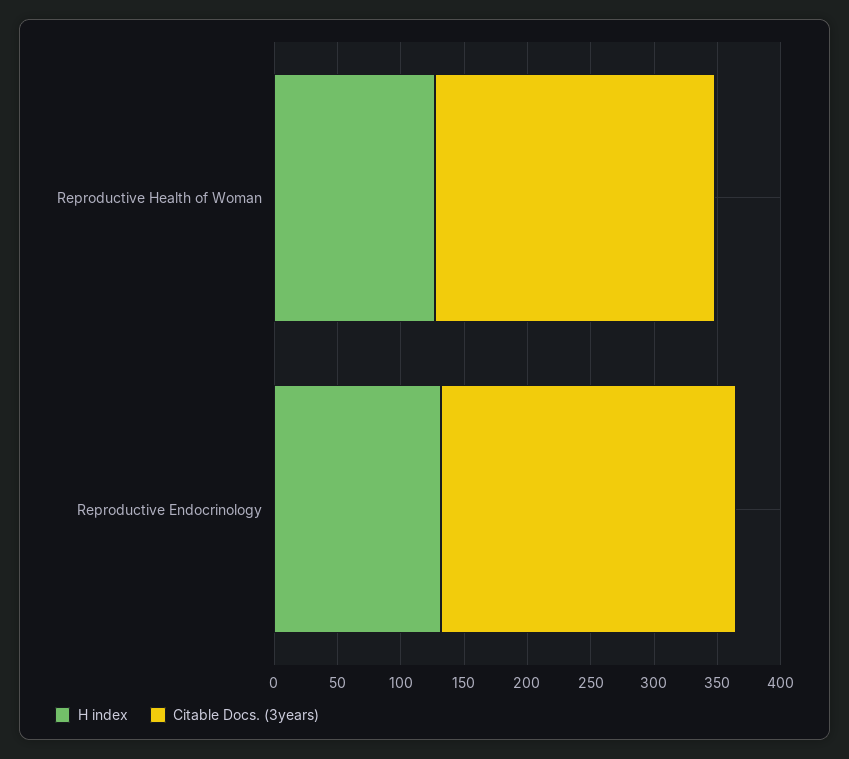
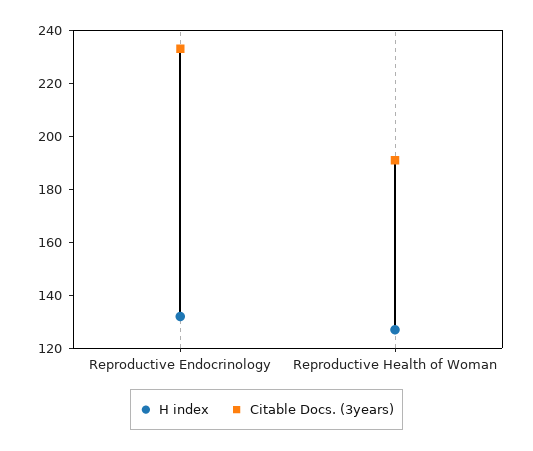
  {
    "H index": {
      "Reproductive Health of Woman": 125,
      "Reproductive Endocrinology": 130
    },
    "Citable Docs. (3years)": {
-     "Reproductive Health of Woman": 220,
+     "Reproductive Health of Woman": 190,
      "Reproductive Endocrinology": 235
    }
  }

